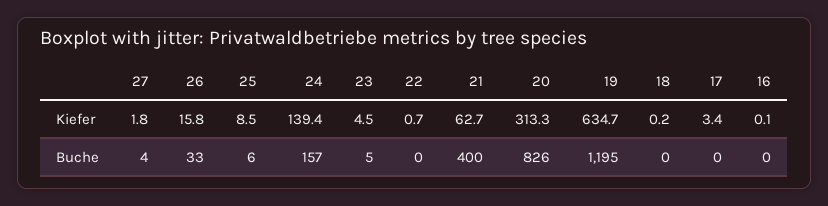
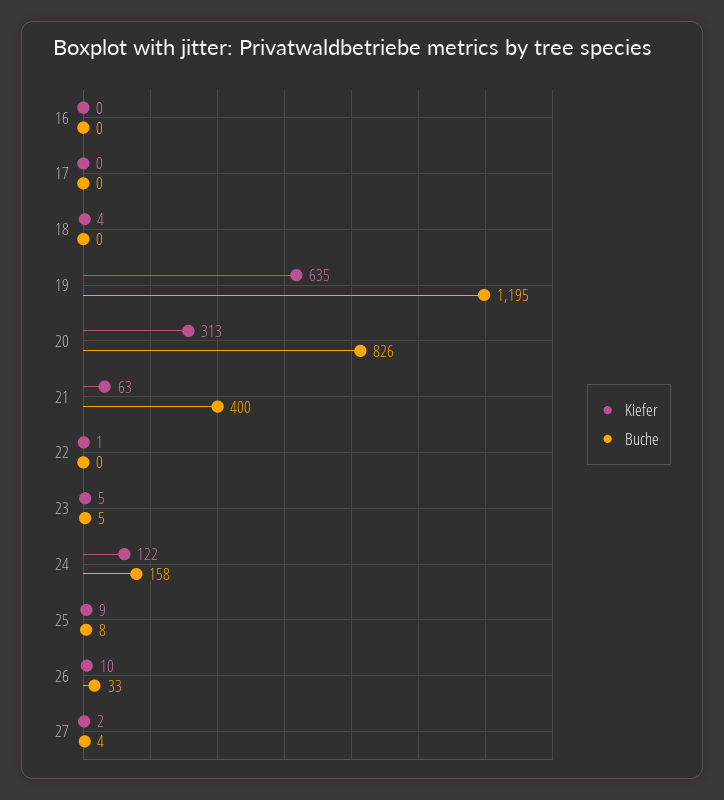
  {
    "Kiefer": {
      "27": 1.8,
-     "26": 15.8,
+     "26": 10,
      "25": 8.5,
-     "24": 139.4,
+     "24": 122,
      "23": 4.5,
      "22": 0.7,
      "21": 62.7,
      "20": 313.3,
      "19": 634.7,
-     "18": 0.2,
+     "18": 4,
-     "17": 3.4,
+     "17": 0,
      "16": 0.1
    },
    "Buche": {
      "27": 4,
      "26": 33,
-     "25": 6,
+     "25": 8,
-     "24": 157,
+     "24": 158,
      "23": 5,
      "22": 0,
      "21": 400,
      "20": 826,
      "19": 1195,
      "18": 0,
      "17": 0,
      "16": 0
    }
  }

